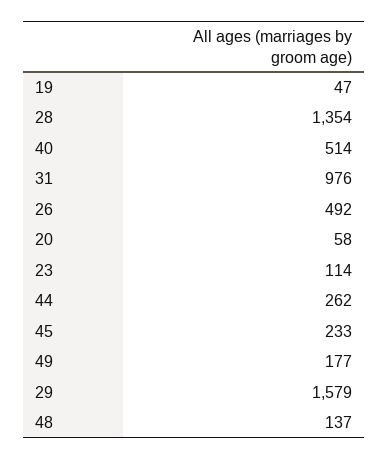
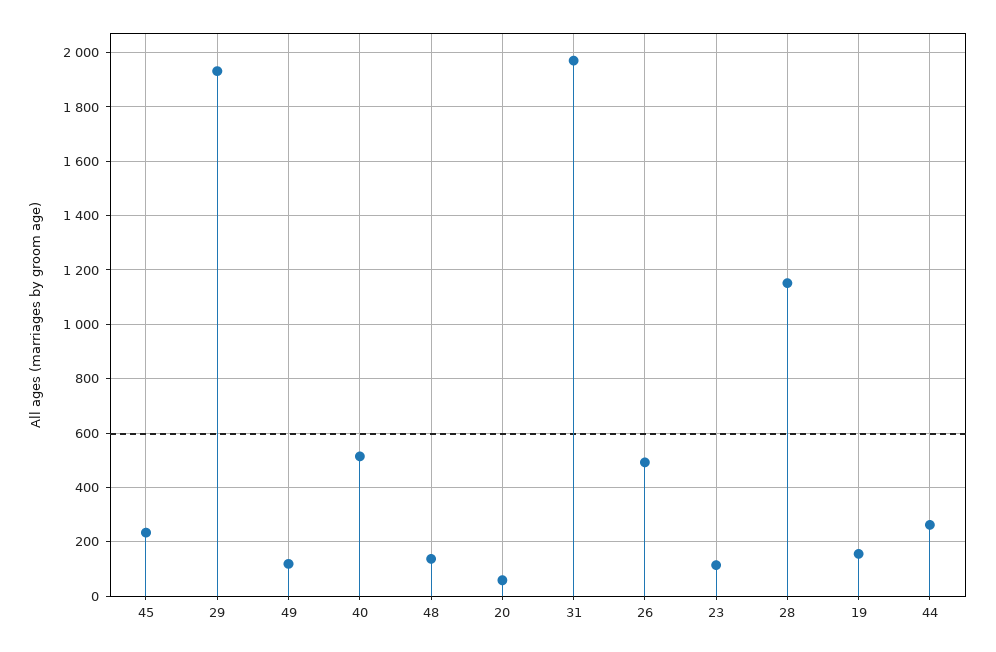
  {
-   "19": 47,
+   "19": 150,
-   "28": 1354,
+   "28": 1150,
    "40": 514,
-   "31": 976,
+   "31": 1975,
    "26": 492,
    "20": 58,
    "23": 114,
    "44": 262,
    "45": 233,
-   "49": 177,
+   "49": 125,
-   "29": 1579,
+   "29": 1925,
    "48": 137
  }

